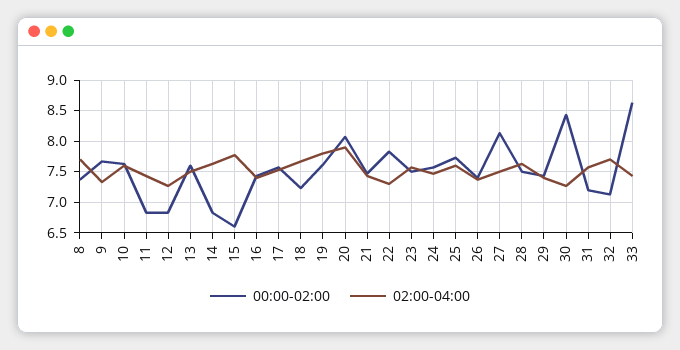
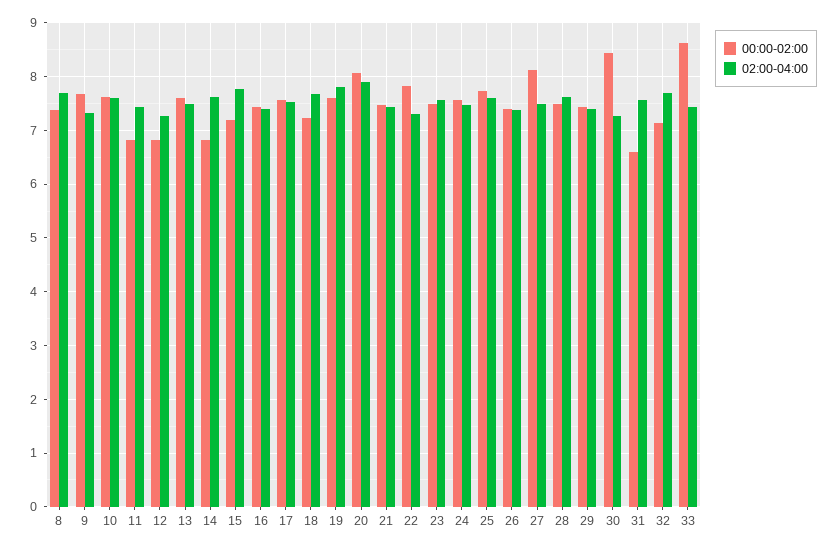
  {
    "00:00-02:00": {
      "8": 7.4,
      "9": 7.7,
      "10": 7.6,
      "11": 6.8,
      "12": 6.8,
      "13": 7.6,
      "14": 6.8,
-     "15": 6.6,
+     "15": 7.2,
      "16": 7.4,
      "17": 7.6,
      "18": 7.2,
      "19": 7.6,
      "20": 8.1,
      "21": 7.5,
      "22": 7.8,
      "23": 7.5,
      "24": 7.6,
      "25": 7.7,
      "26": 7.4,
      "27": 8.1,
      "28": 7.5,
      "29": 7.4,
      "30": 8.4,
-     "31": 7.2,
+     "31": 6.6,
      "32": 7.1,
      "33": 8.6
    },
    "02:00-04:00": {
      "8": 7.7,
      "9": 7.3,
      "10": 7.6,
      "11": 7.4,
      "12": 7.3,
      "13": 7.5,
      "14": 7.6,
      "15": 7.8,
      "16": 7.4,
      "17": 7.5,
      "18": 7.7,
      "19": 7.8,
      "20": 7.9,
      "21": 7.4,
      "22": 7.3,
      "23": 7.6,
      "24": 7.5,
      "25": 7.6,
      "26": 7.4,
      "27": 7.5,
      "28": 7.6,
      "29": 7.4,
      "30": 7.3,
      "31": 7.6,
      "32": 7.7,
      "33": 7.4
    }
  }

